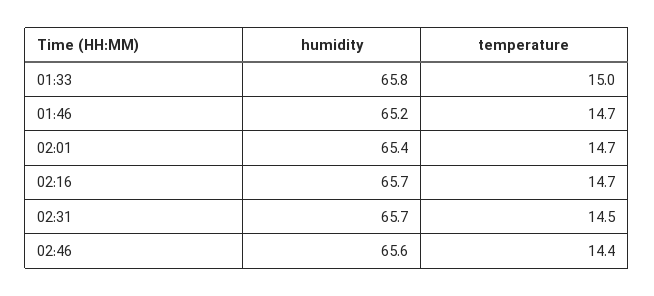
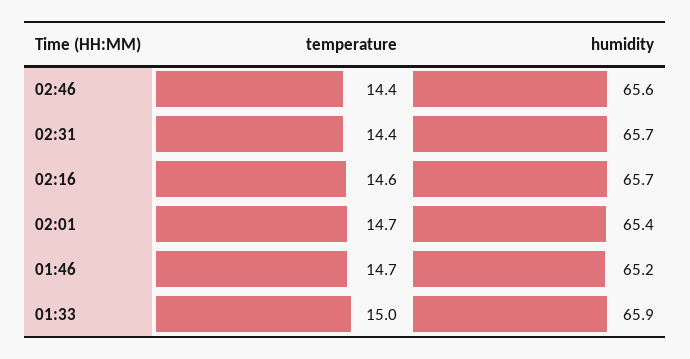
  {
    "humidity": {
-     "01:33": 65.8,
+     "01:33": 65.9,
      "01:46": 65.2,
      "02:01": 65.4,
      "02:16": 65.7,
      "02:31": 65.7,
      "02:46": 65.6
    },
    "temperature": {
      "01:33": 15,
      "01:46": 14.7,
      "02:01": 14.7,
-     "02:16": 14.7,
+     "02:16": 14.6,
-     "02:31": 14.5,
+     "02:31": 14.4,
      "02:46": 14.4
    }
  }

